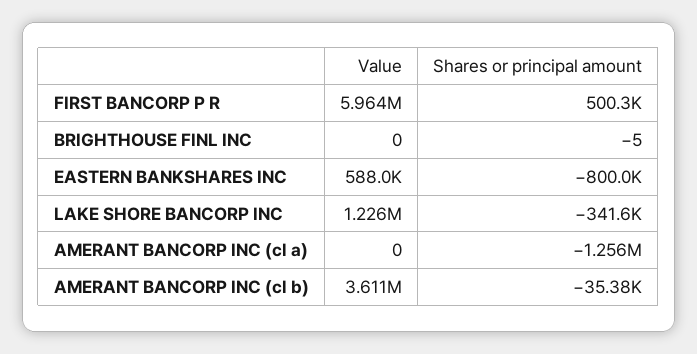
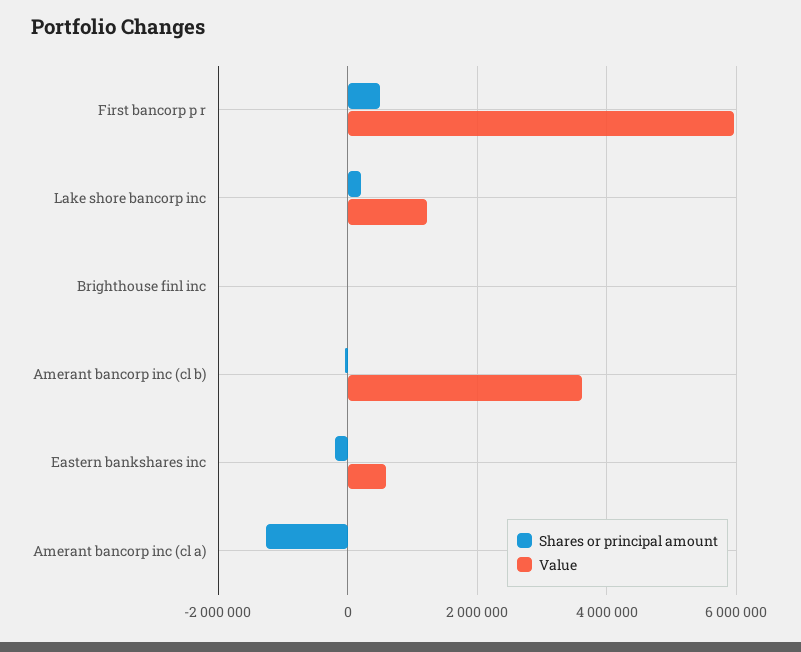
  {
    "Value": {
      "FIRST BANCORP P R": 5964000,
      "BRIGHTHOUSE FINL INC": 0,
      "EASTERN BANKSHARES INC": 588000,
      "LAKE SHORE BANCORP INC": 1226000,
      "AMERANT BANCORP INC (cl a)": 0,
      "AMERANT BANCORP INC (cl b)": 3611000
    },
    "Shares or principal amount": {
      "FIRST BANCORP P R": 500300,
      "BRIGHTHOUSE FINL INC": -5,
-     "EASTERN BANKSHARES INC": -800000,
+     "EASTERN BANKSHARES INC": -200000,
-     "LAKE SHORE BANCORP INC": -341600,
+     "LAKE SHORE BANCORP INC": 200000,
      "AMERANT BANCORP INC (cl a)": -1256000,
      "AMERANT BANCORP INC (cl b)": -35380
    }
  }

